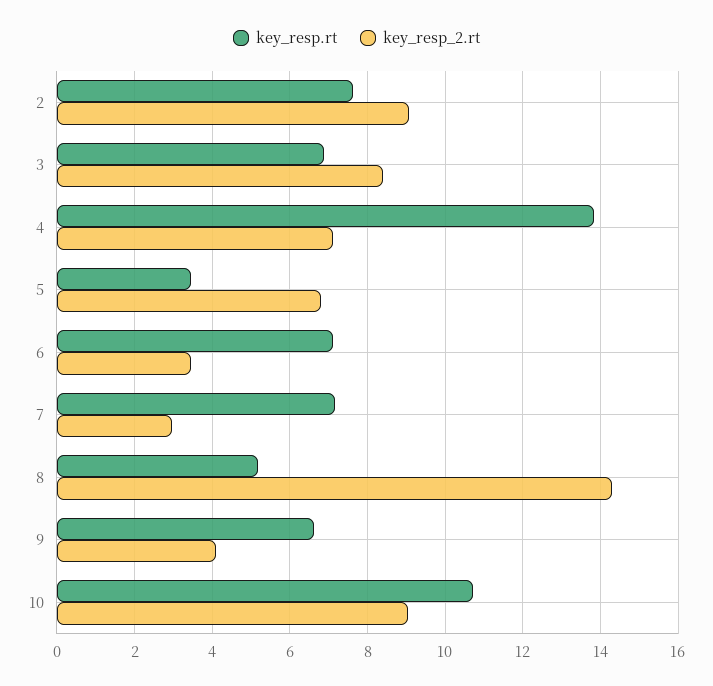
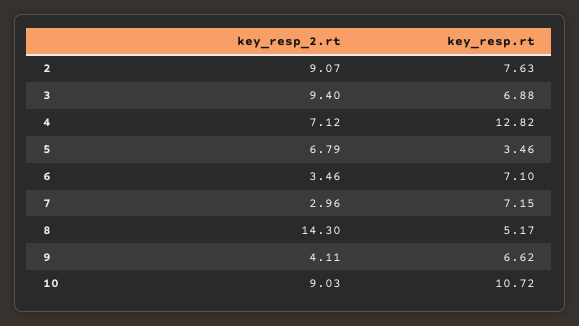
  {
    "key_resp.rt": {
      "2": 7.63,
      "3": 6.88,
-     "4": 13.8,
+     "4": 12.82,
      "5": 3.46,
      "6": 7.1,
      "7": 7.15,
      "8": 5.17,
      "9": 6.62,
      "10": 10.72
    },
    "key_resp_2.rt": {
      "2": 9.07,
-     "3": 8.4,
+     "3": 9.4,
      "4": 7.12,
      "5": 6.79,
      "6": 3.46,
      "7": 2.96,
      "8": 14.3,
      "9": 4.11,
      "10": 9.03
    }
  }

